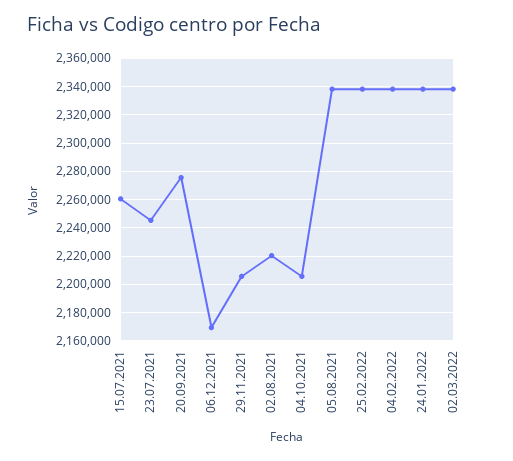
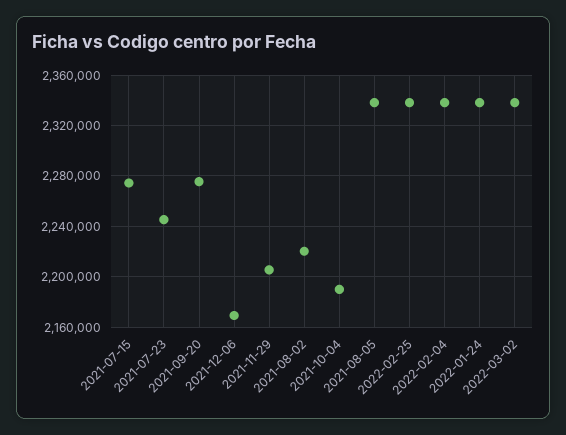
  {
-   "15.07.2021": 2260000,
+   "15.07.2021": 2275000,
    "23.07.2021": 2245000,
    "20.09.2021": 2275000,
    "06.12.2021": 2170000,
    "29.11.2021": 2205000,
    "02.08.2021": 2220000,
-   "04.10.2021": 2205000,
+   "04.10.2021": 2190000,
    "05.08.2021": 2340000,
    "25.02.2022": 2340000,
    "04.02.2022": 2340000,
    "24.01.2022": 2340000,
    "02.03.2022": 2340000
  }

